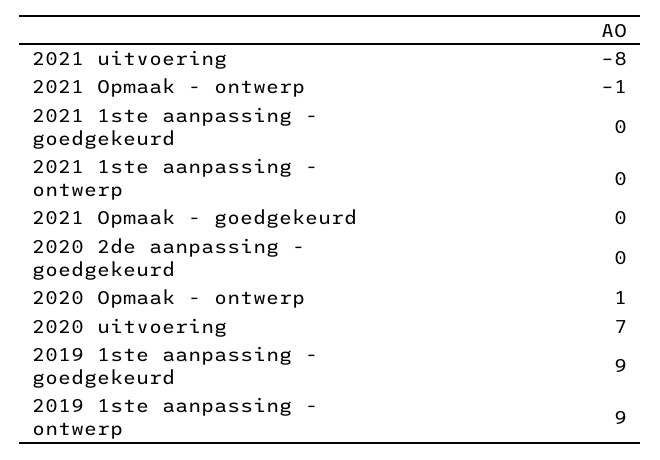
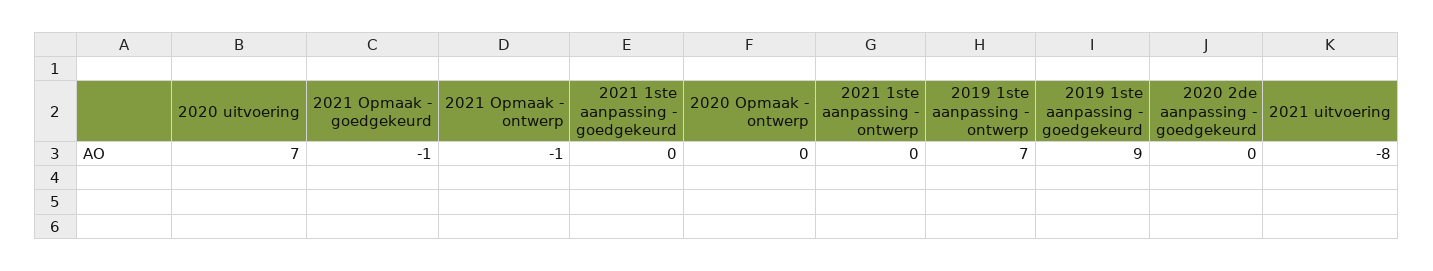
  {
    "2021 uitvoering": -8,
    "2021 Opmaak - ontwerp": -1,
    "2021 1ste aanpassing - goedgekeurd": 0,
    "2021 1ste aanpassing - ontwerp": 0,
-   "2021 Opmaak - goedgekeurd": 0,
+   "2021 Opmaak - goedgekeurd": -1,
    "2020 2de aanpassing - goedgekeurd": 0,
-   "2020 Opmaak - ontwerp": 1,
+   "2020 Opmaak - ontwerp": 0,
    "2020 uitvoering": 7,
    "2019 1ste aanpassing - goedgekeurd": 9,
-   "2019 1ste aanpassing - ontwerp": 9
+   "2019 1ste aanpassing - ontwerp": 7
  }

